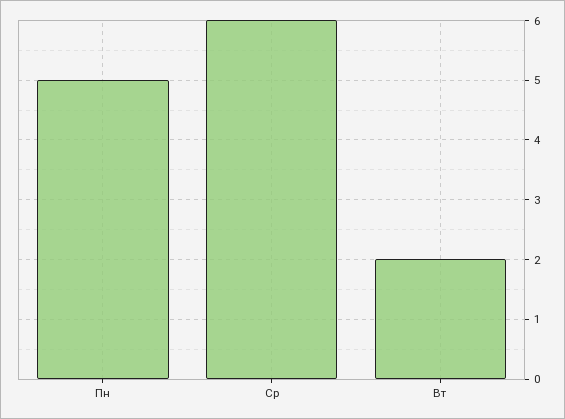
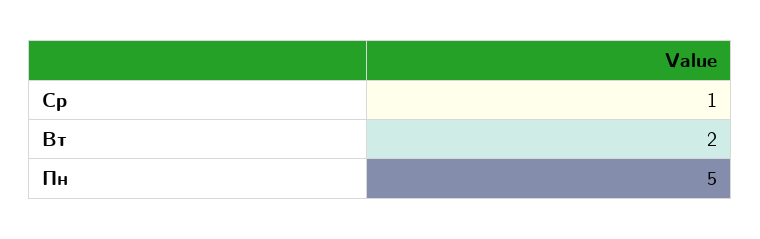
  {
    "Пн": 5,
-   "Ср": 6,
+   "Ср": 1,
    "Вт": 2
  }

